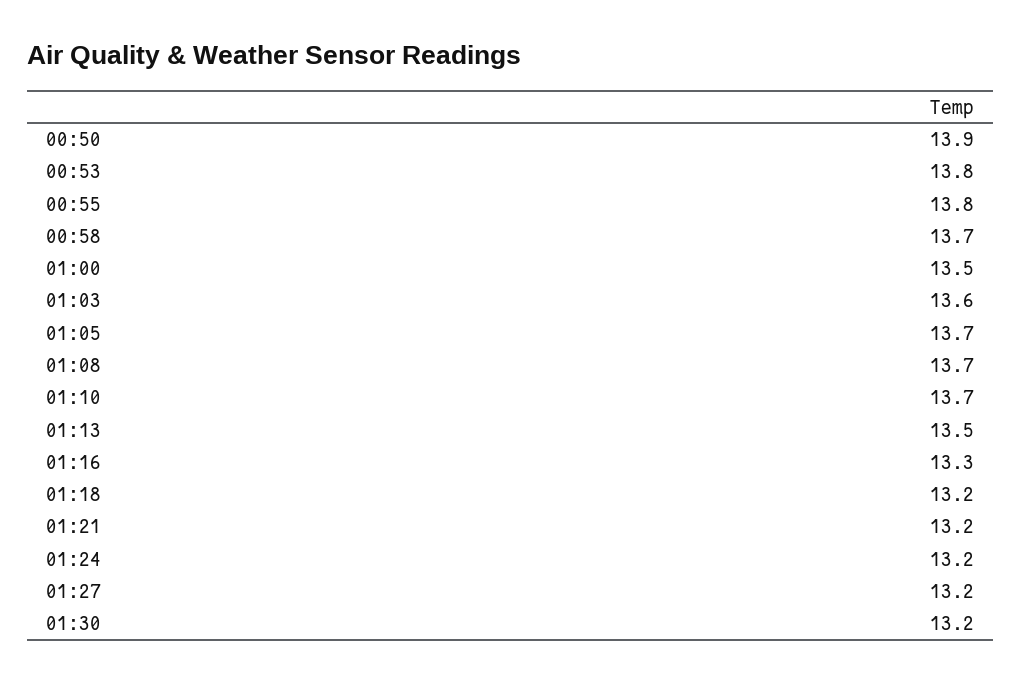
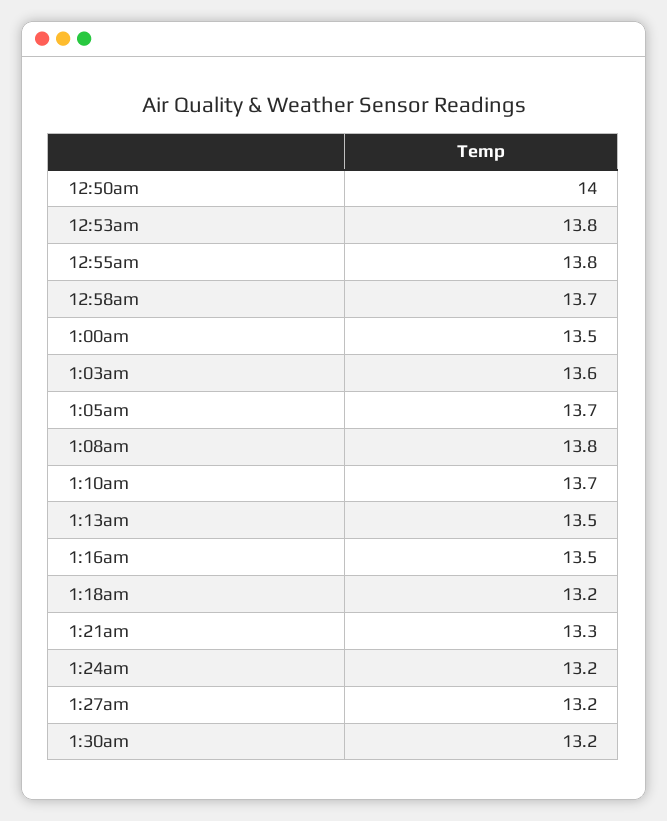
  {
-   "00:50": 13.9,
+   "00:50": 14,
    "00:53": 13.8,
    "00:55": 13.8,
    "00:58": 13.7,
    "01:00": 13.5,
    "01:03": 13.6,
    "01:05": 13.7,
-   "01:08": 13.7,
+   "01:08": 13.8,
    "01:10": 13.7,
    "01:13": 13.5,
-   "01:16": 13.3,
+   "01:16": 13.5,
    "01:18": 13.2,
-   "01:21": 13.2,
+   "01:21": 13.3,
    "01:24": 13.2,
    "01:27": 13.2,
    "01:30": 13.2
  }

